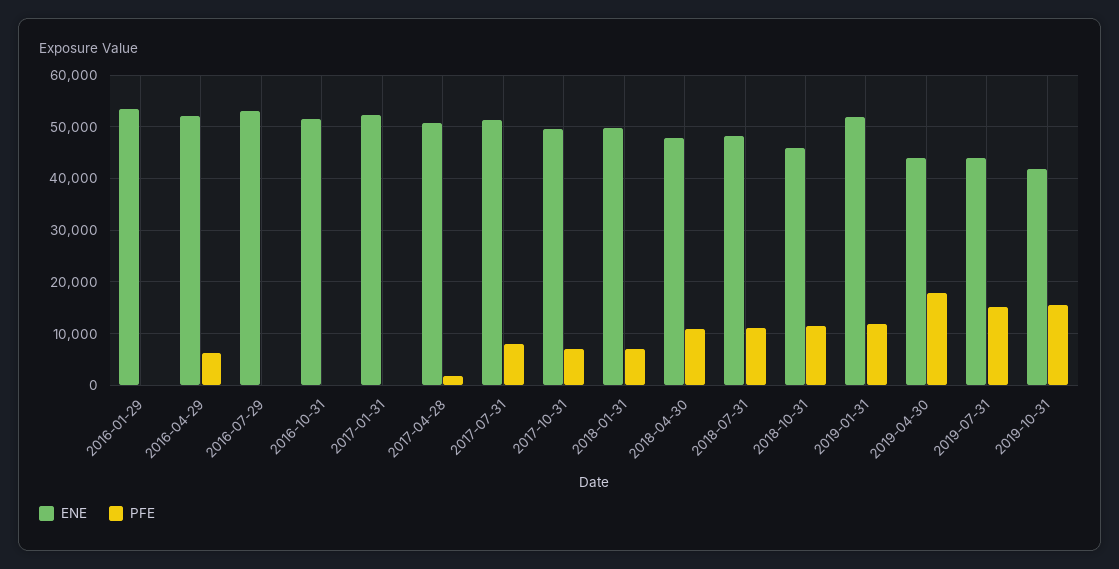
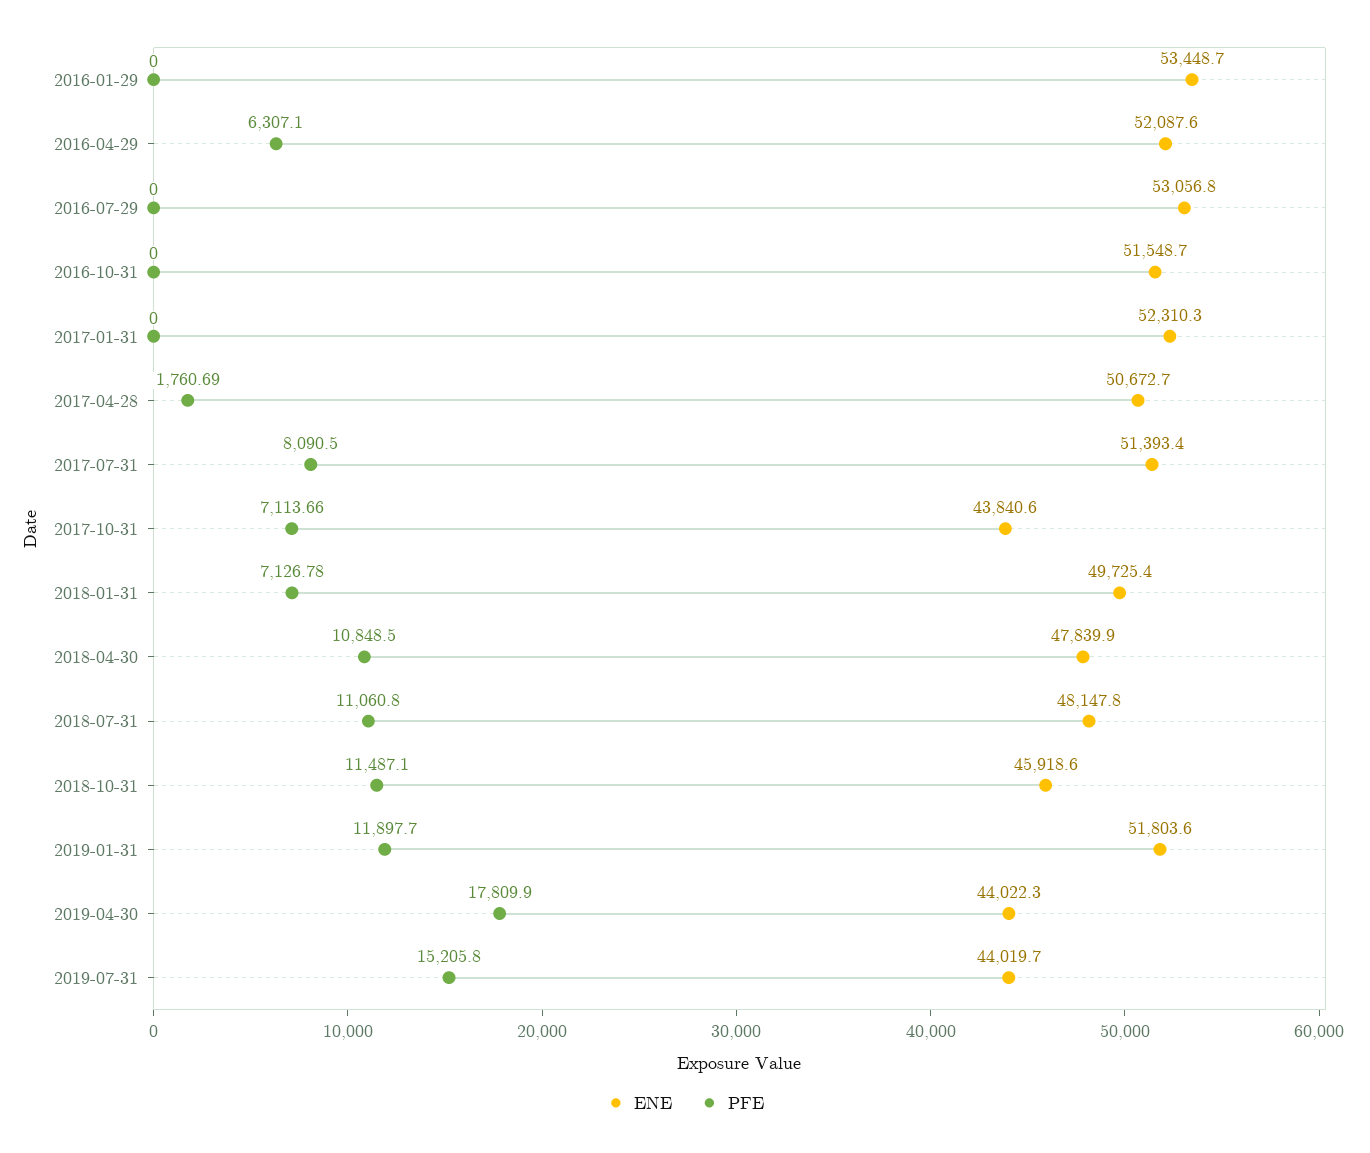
  {
    "ENE": {
      "2016-01-29": 53448.7,
      "2016-04-29": 52087.6,
      "2016-07-29": 53056.8,
      "2016-10-31": 51548.7,
      "2017-01-31": 52310.3,
      "2017-04-28": 50672.7,
      "2017-07-31": 51393.4,
-     "2017-10-31": 50000,
+     "2017-10-31": 43840.6,
      "2018-01-31": 49725.4,
      "2018-04-30": 47839.9,
      "2018-07-31": 48147.8,
      "2018-10-31": 45918.6,
      "2019-01-31": 51803.6,
      "2019-04-30": 44022.3,
-     "2019-07-31": 44019.7,
+     "2019-07-31": 44019.7
-     "2019-10-31": 42000
    },
    "PFE": {
      "2016-01-29": 0,
      "2016-04-29": 6307.1,
      "2016-07-29": 0,
      "2016-10-31": 0,
      "2017-01-31": 0,
      "2017-04-28": 1760.69,
      "2017-07-31": 8090.5,
      "2017-10-31": 7113.66,
      "2018-01-31": 7126.78,
      "2018-04-30": 10848.5,
      "2018-07-31": 11060.8,
      "2018-10-31": 11487.1,
      "2019-01-31": 11897.7,
      "2019-04-30": 17809.9,
-     "2019-07-31": 15205.8,
+     "2019-07-31": 15205.8
-     "2019-10-31": 16000
    }
  }

